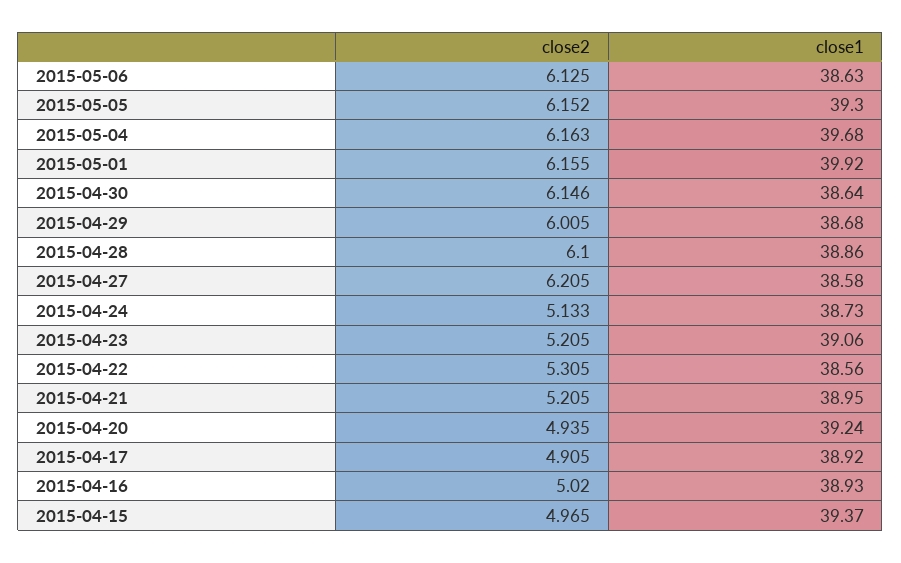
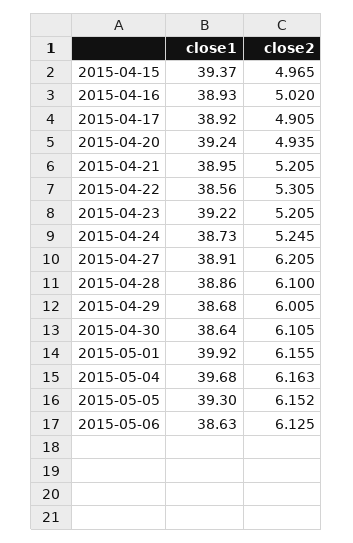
  {
    "close2": {
      "2015-05-06": 6.125,
      "2015-05-05": 6.152,
      "2015-05-04": 6.163,
      "2015-05-01": 6.155,
-     "2015-04-30": 6.146,
+     "2015-04-30": 6.105,
      "2015-04-29": 6.005,
      "2015-04-28": 6.1,
      "2015-04-27": 6.205,
-     "2015-04-24": 5.133,
+     "2015-04-24": 5.245,
      "2015-04-23": 5.205,
      "2015-04-22": 5.305,
      "2015-04-21": 5.205,
      "2015-04-20": 4.935,
      "2015-04-17": 4.905,
      "2015-04-16": 5.02,
      "2015-04-15": 4.965
    },
    "close1": {
      "2015-05-06": 38.63,
      "2015-05-05": 39.3,
      "2015-05-04": 39.68,
      "2015-05-01": 39.92,
      "2015-04-30": 38.64,
      "2015-04-29": 38.68,
      "2015-04-28": 38.86,
-     "2015-04-27": 38.58,
+     "2015-04-27": 38.91,
      "2015-04-24": 38.73,
-     "2015-04-23": 39.06,
+     "2015-04-23": 39.22,
      "2015-04-22": 38.56,
      "2015-04-21": 38.95,
      "2015-04-20": 39.24,
      "2015-04-17": 38.92,
      "2015-04-16": 38.93,
      "2015-04-15": 39.37
    }
  }

